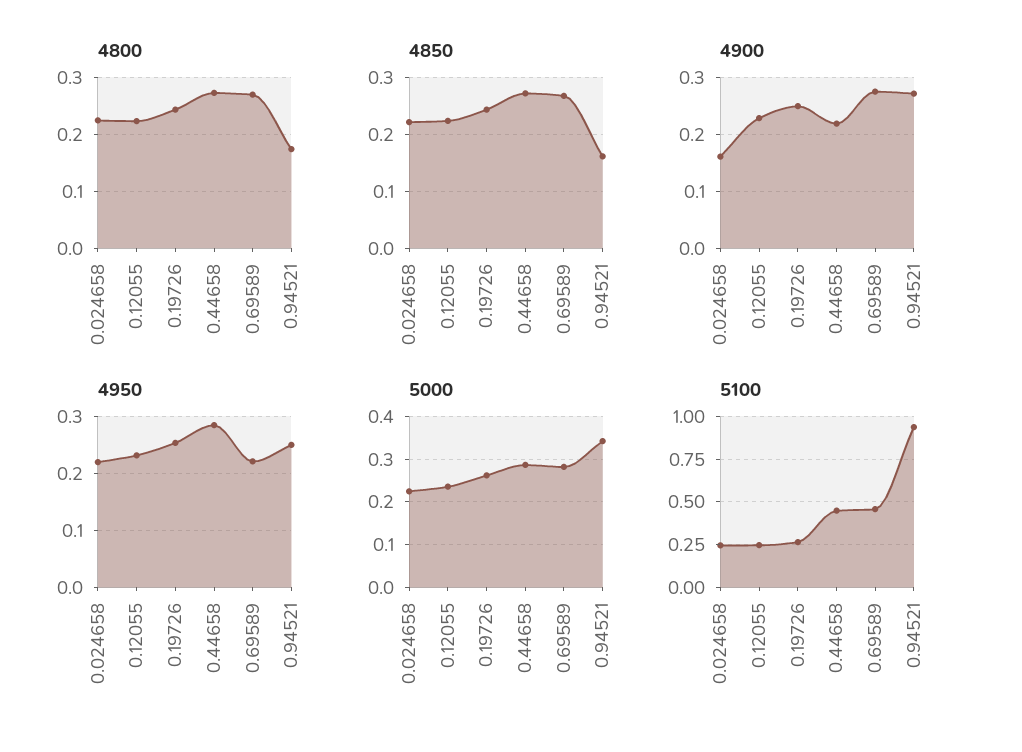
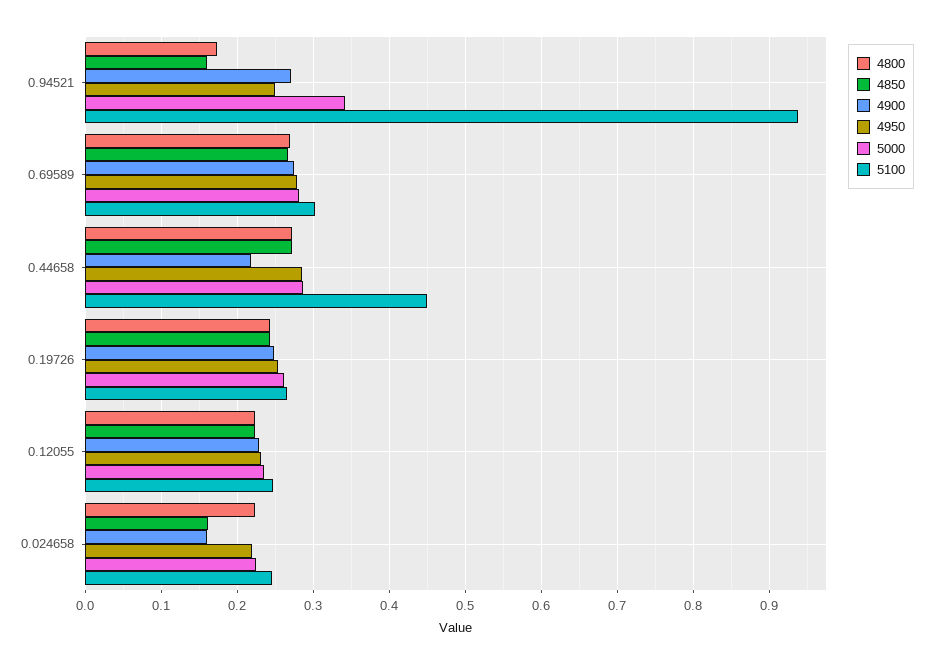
  {
    "4800": {
      "0.024658": 0.22,
      "0.12055": 0.22,
      "0.19726": 0.24,
      "0.44658": 0.27,
      "0.69589": 0.27,
      "0.94521": 0.17
    },
    "4850": {
-     "0.024658": 0.22,
+     "0.024658": 0.16,
      "0.12055": 0.22,
      "0.19726": 0.24,
      "0.44658": 0.27,
      "0.69589": 0.27,
      "0.94521": 0.16
    },
    "4900": {
      "0.024658": 0.16,
      "0.12055": 0.23,
      "0.19726": 0.25,
      "0.44658": 0.22,
      "0.69589": 0.27,
      "0.94521": 0.27
    },
    "4950": {
      "0.024658": 0.22,
      "0.12055": 0.23,
      "0.19726": 0.25,
      "0.44658": 0.28,
-     "0.69589": 0.22,
+     "0.69589": 0.28,
      "0.94521": 0.25
    },
    "5000": {
      "0.024658": 0.22,
      "0.12055": 0.24,
      "0.19726": 0.26,
      "0.44658": 0.29,
      "0.69589": 0.28,
      "0.94521": 0.34
    },
    "5100": {
      "0.024658": 0.25,
      "0.12055": 0.25,
      "0.19726": 0.27,
      "0.44658": 0.45,
-     "0.69589": 0.45,
+     "0.69589": 0.3,
      "0.94521": 0.94
    }
  }

